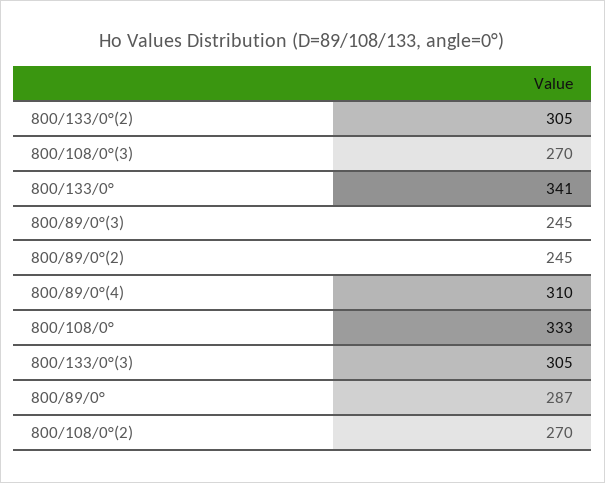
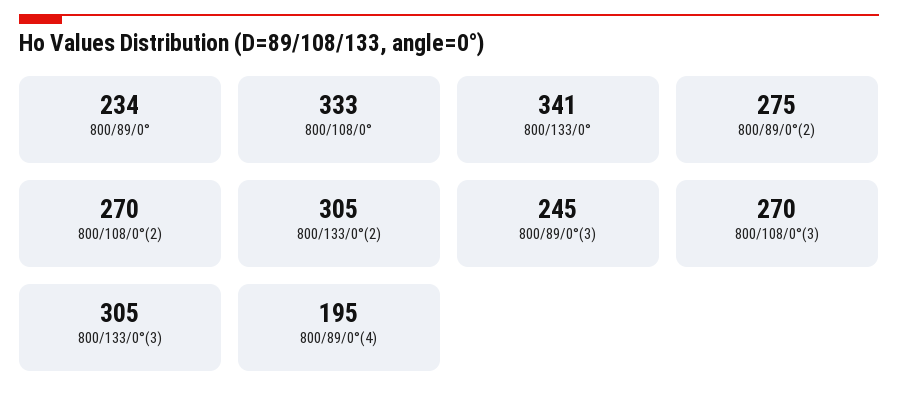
  {
    "800/133/0°(2)": 305,
    "800/108/0°(3)": 270,
    "800/133/0°": 341,
    "800/89/0°(3)": 245,
-   "800/89/0°(2)": 245,
+   "800/89/0°(2)": 275,
-   "800/89/0°(4)": 310,
+   "800/89/0°(4)": 195,
    "800/108/0°": 333,
    "800/133/0°(3)": 305,
-   "800/89/0°": 287,
+   "800/89/0°": 234,
    "800/108/0°(2)": 270
  }

